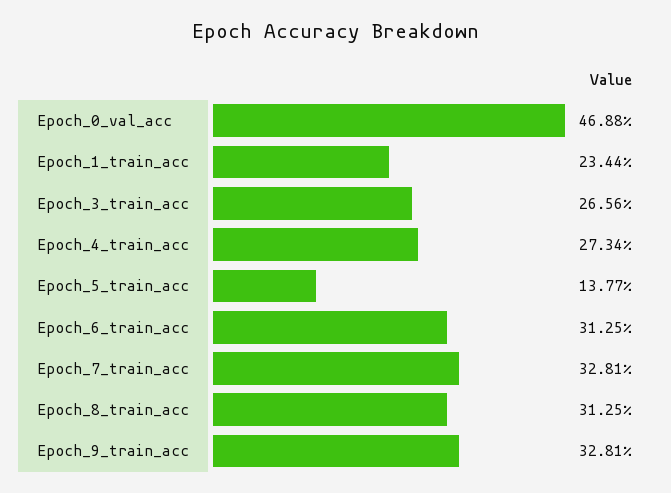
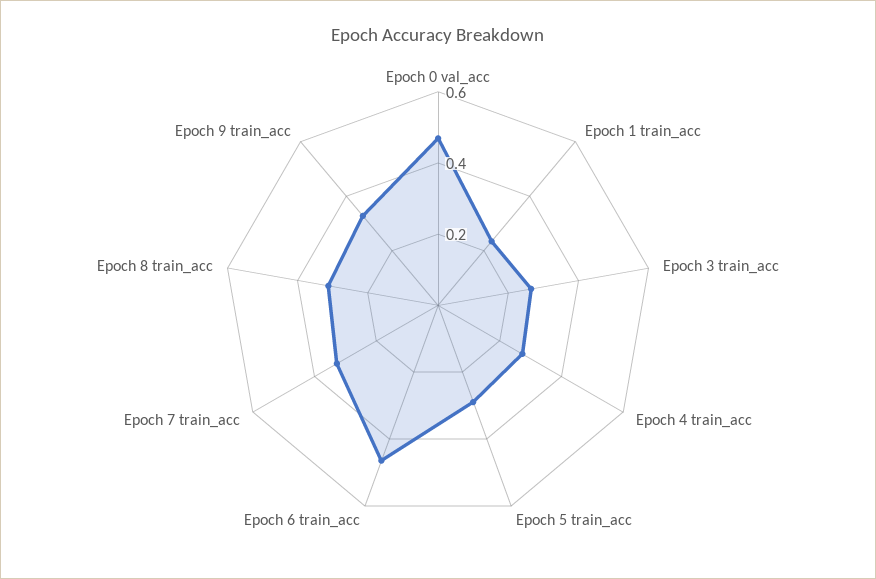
  {
    "Epoch_0_val_acc": 0.4688,
    "Epoch_1_train_acc": 0.2344,
    "Epoch_3_train_acc": 0.2656,
    "Epoch_4_train_acc": 0.2734,
-   "Epoch_5_train_acc": 0.1377,
+   "Epoch_5_train_acc": 0.3,
-   "Epoch_6_train_acc": 0.3125,
+   "Epoch_6_train_acc": 0.45,
    "Epoch_7_train_acc": 0.3281,
    "Epoch_8_train_acc": 0.3125,
    "Epoch_9_train_acc": 0.3281
  }

